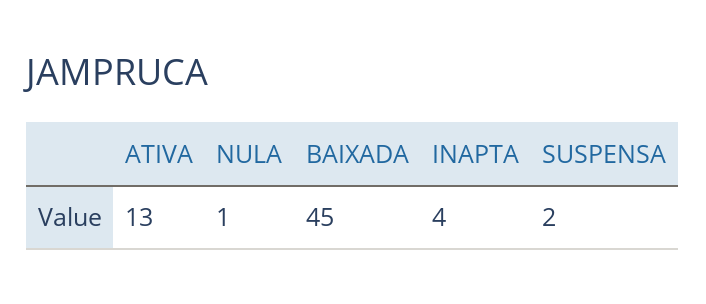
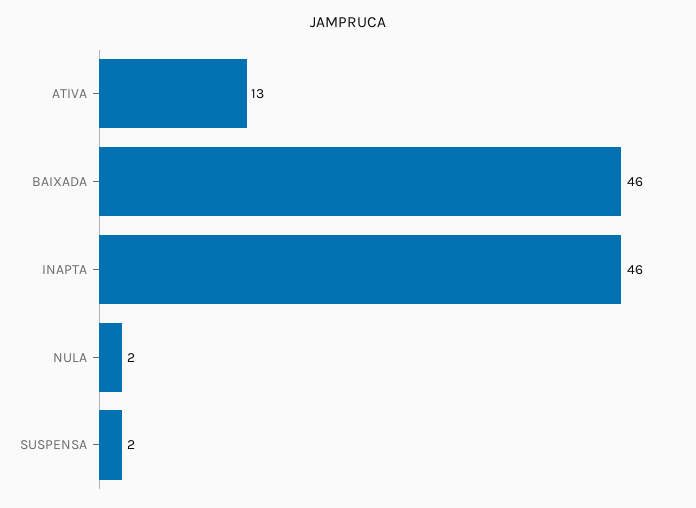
  {
    "ATIVA": 13,
-   "NULA": 1,
+   "NULA": 2,
-   "BAIXADA": 45,
+   "BAIXADA": 46,
-   "INAPTA": 4,
+   "INAPTA": 46,
    "SUSPENSA": 2
  }

